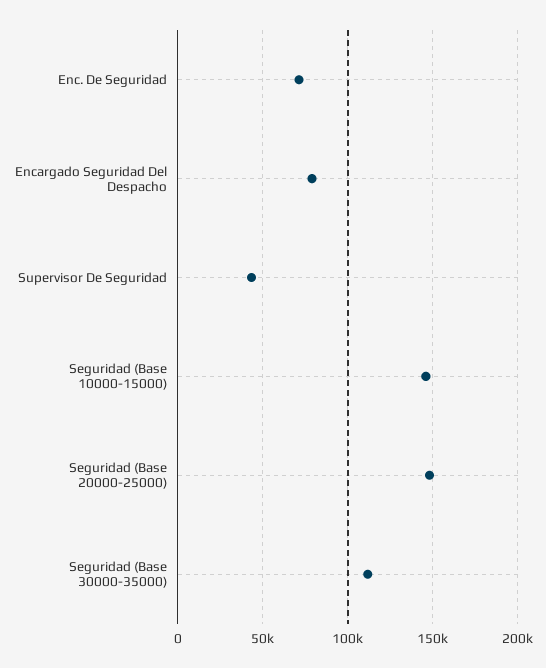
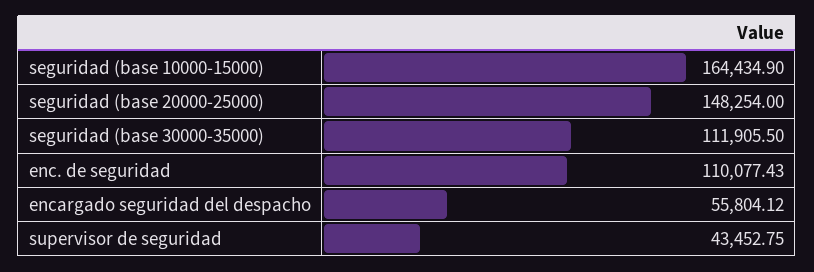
  {
-   "Enc. De Seguridad": 70000,
+   "Enc. De Seguridad": 110077.43,
-   "Encargado Seguridad Del Despacho": 80000,
+   "Encargado Seguridad Del Despacho": 55804.12,
    "Supervisor De Seguridad": 43452.75,
-   "Seguridad (Base 10000-15000)": 145000,
+   "Seguridad (Base 10000-15000)": 164434.9,
    "Seguridad (Base 20000-25000)": 148254,
    "Seguridad (Base 30000-35000)": 111905.5
  }

